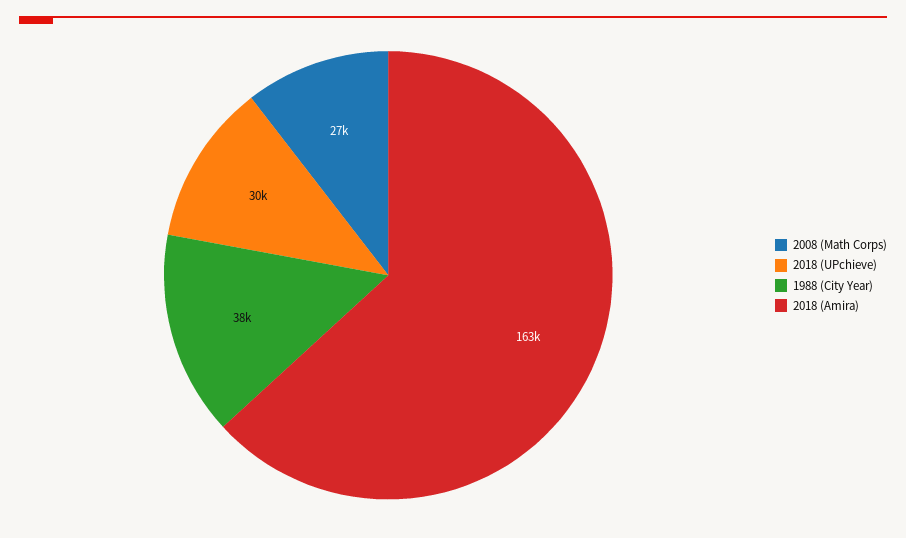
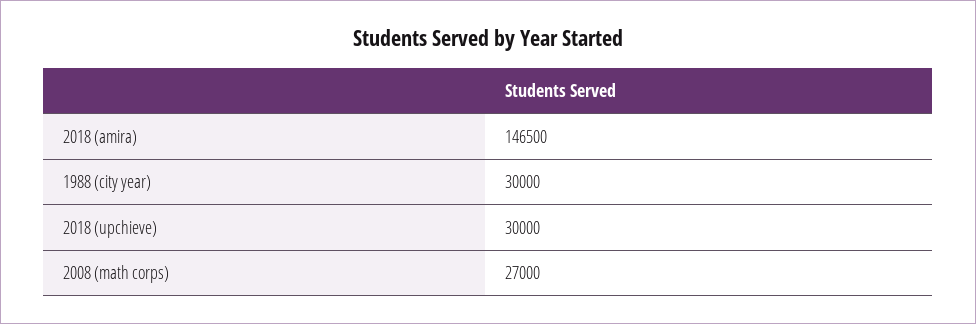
  {
    "2008 (Math Corps)": 27000,
    "2018 (UPchieve)": 30000,
-   "1988 (City Year)": 38000,
+   "1988 (City Year)": 30000,
-   "2018 (Amira)": 163000
+   "2018 (Amira)": 146500
  }

